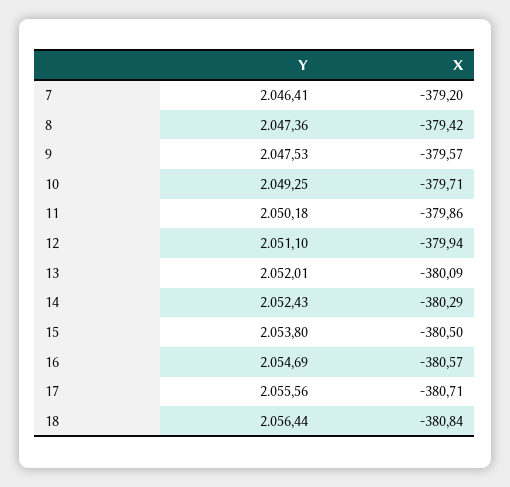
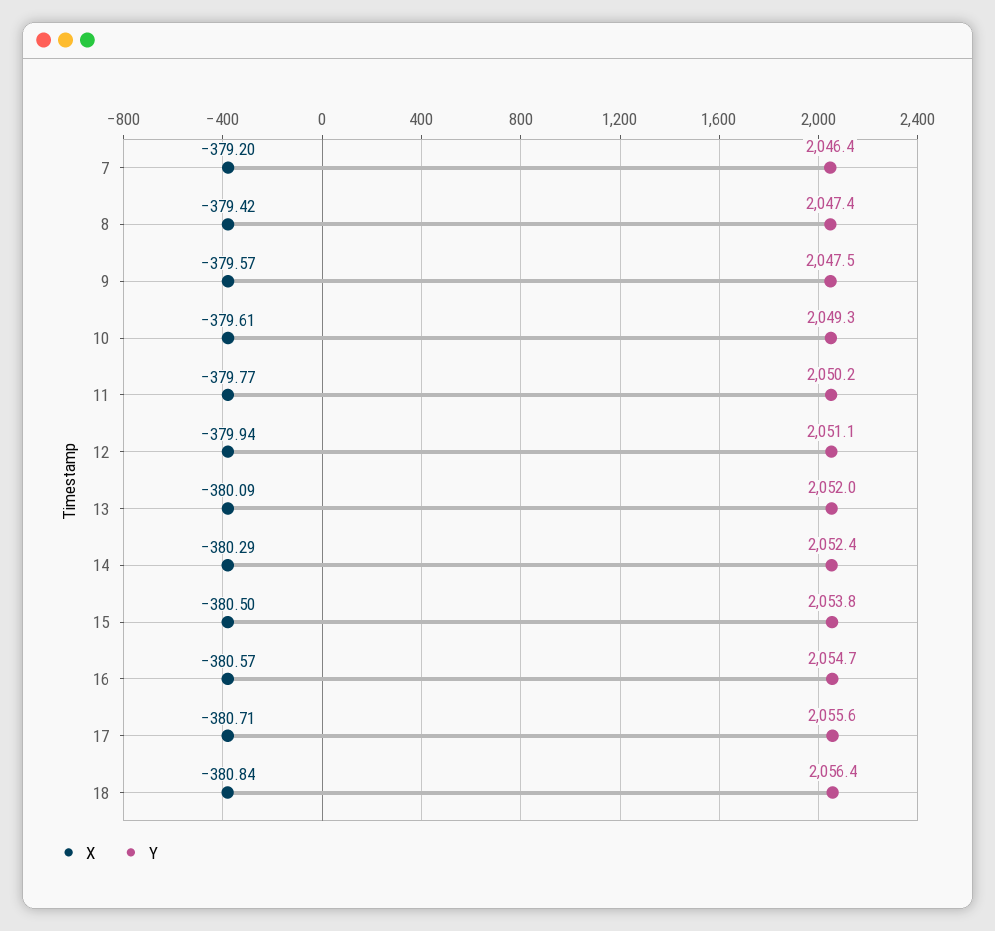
  {
    "Y": {
      "7": 2046.41,
      "8": 2047.36,
      "9": 2047.53,
      "10": 2049.25,
      "11": 2050.18,
      "12": 2051.1,
      "13": 2052.01,
      "14": 2052.43,
      "15": 2053.8,
      "16": 2054.69,
      "17": 2055.56,
      "18": 2056.44
    },
    "X": {
      "7": -379.2,
      "8": -379.42,
      "9": -379.57,
-     "10": -379.71,
+     "10": -379.61,
-     "11": -379.86,
+     "11": -379.77,
      "12": -379.94,
      "13": -380.09,
      "14": -380.29,
      "15": -380.5,
      "16": -380.57,
      "17": -380.71,
      "18": -380.84
    }
  }

